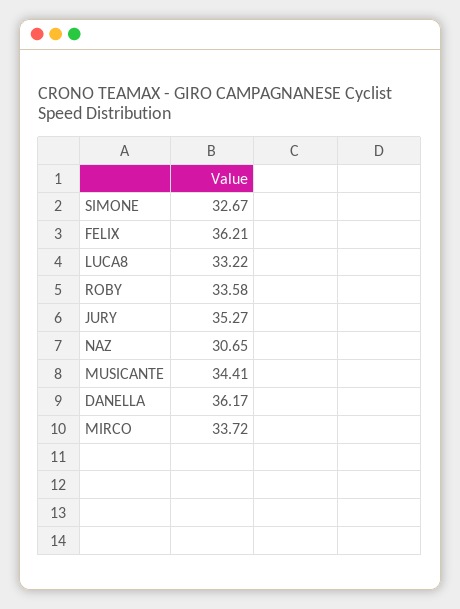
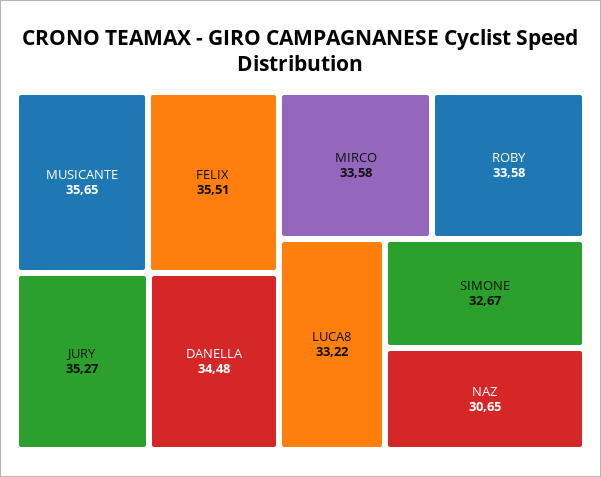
  {
    "SIMONE": 32.67,
-   "FELIX": 36.21,
+   "FELIX": 35.51,
    "LUCA8": 33.22,
    "ROBY": 33.58,
    "JURY": 35.27,
    "NAZ": 30.65,
-   "MUSICANTE": 34.41,
+   "MUSICANTE": 35.65,
-   "DANELLA": 36.17,
+   "DANELLA": 34.48,
-   "MIRCO": 33.72
+   "MIRCO": 33.58
  }

